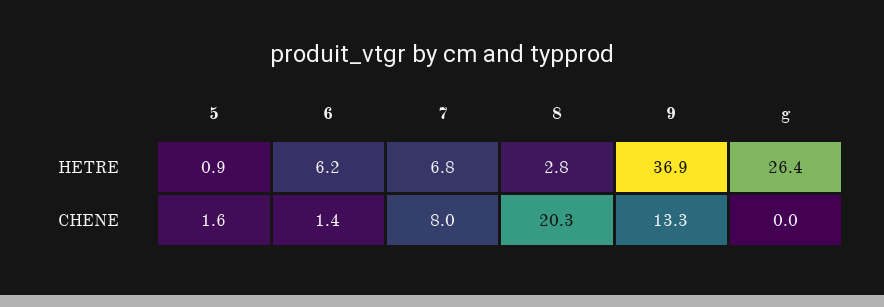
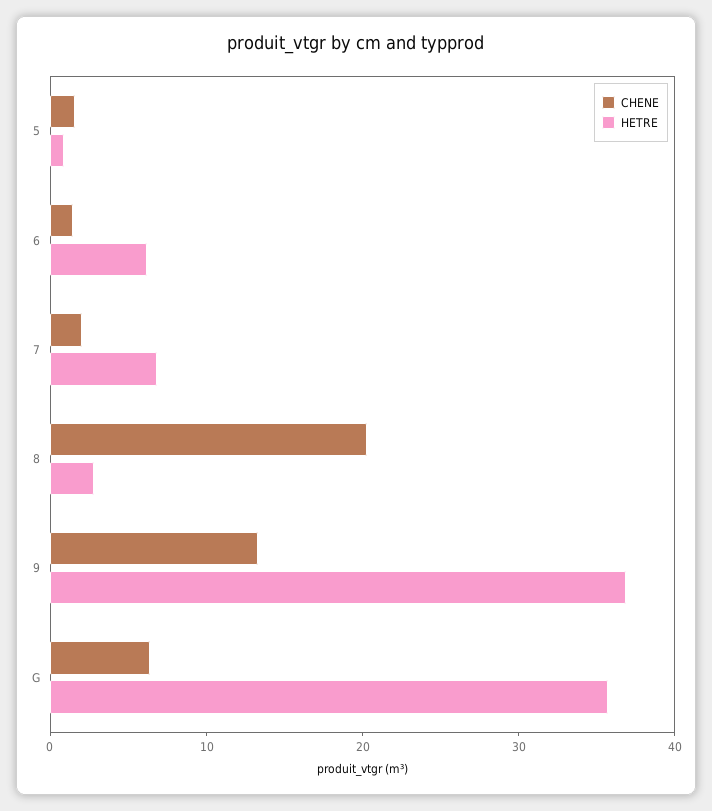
  {
    "HETRE": {
      "5": 0.9,
      "6": 6.2,
      "7": 6.8,
      "8": 2.8,
      "9": 36.9,
-     "g": 26.4
+     "g": 36
    },
    "CHENE": {
      "5": 1.6,
      "6": 1.4,
-     "7": 8,
+     "7": 2,
      "8": 20.3,
      "9": 13.3,
-     "g": 0
+     "g": 6
    }
  }

